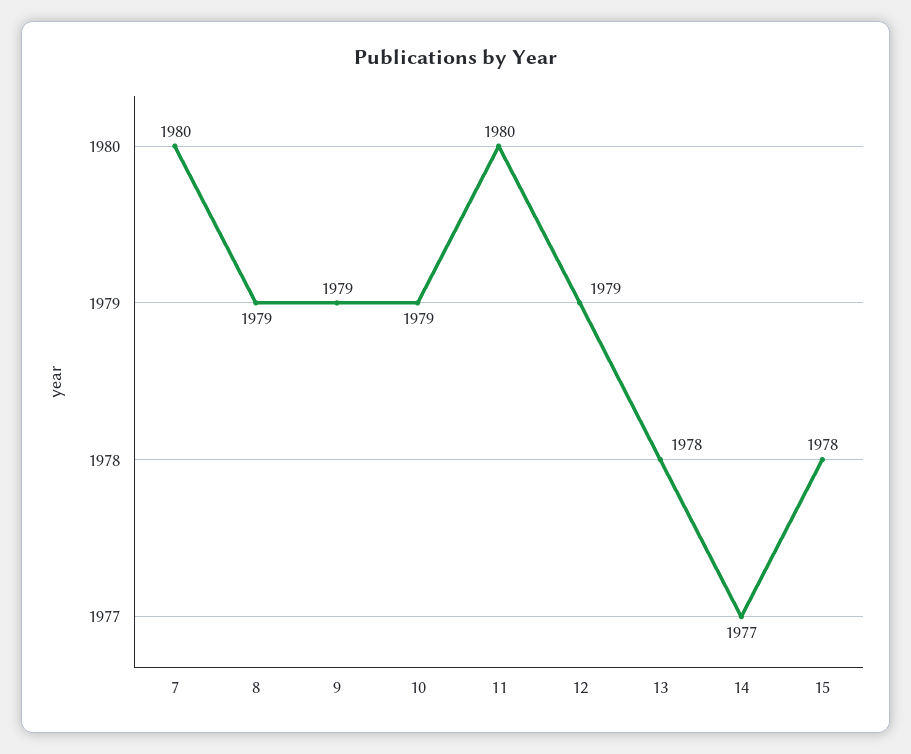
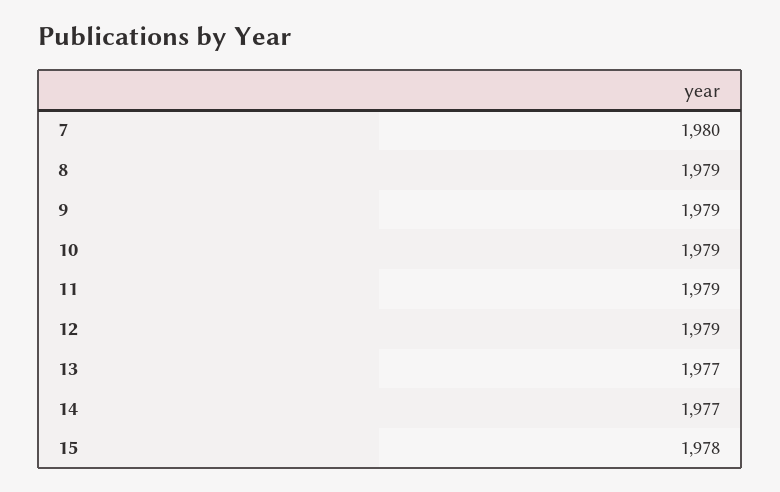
  {
    "7": 1980,
    "8": 1979,
    "9": 1979,
    "10": 1979,
-   "11": 1980,
+   "11": 1979,
    "12": 1979,
-   "13": 1978,
+   "13": 1977,
    "14": 1977,
    "15": 1978
  }

